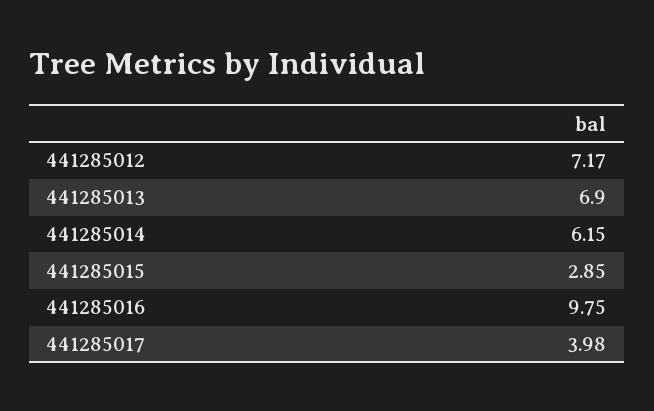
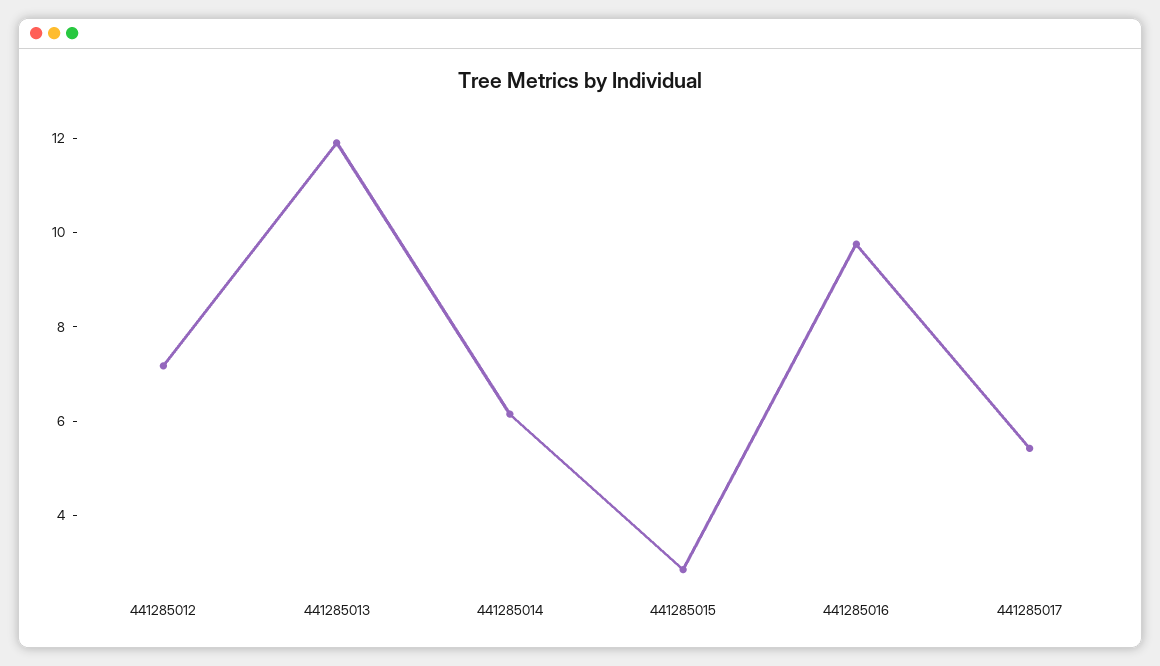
  {
    "441285012": 7.17,
-   "441285013": 6.9,
+   "441285013": 12,
    "441285014": 6.15,
    "441285015": 2.85,
    "441285016": 9.75,
-   "441285017": 3.98
+   "441285017": 5.5
  }

